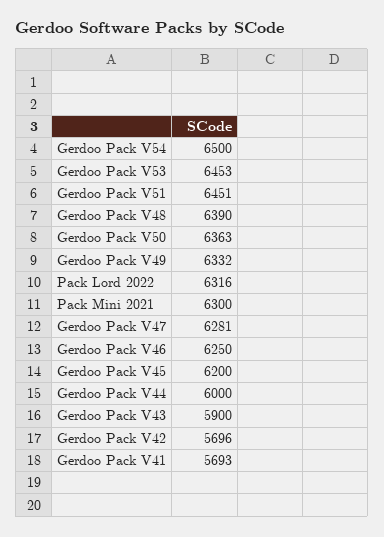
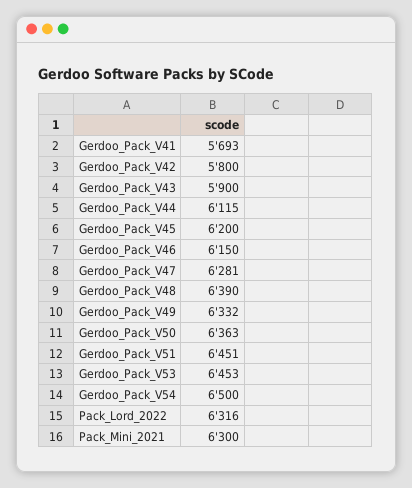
  {
    "Gerdoo Pack V54": 6500,
    "Gerdoo Pack V53": 6453,
    "Gerdoo Pack V51": 6451,
    "Gerdoo Pack V48": 6390,
    "Gerdoo Pack V50": 6363,
    "Gerdoo Pack V49": 6332,
    "Pack Lord 2022": 6316,
    "Pack Mini 2021": 6300,
    "Gerdoo Pack V47": 6281,
-   "Gerdoo Pack V46": 6250,
+   "Gerdoo Pack V46": 6150,
    "Gerdoo Pack V45": 6200,
-   "Gerdoo Pack V44": 6000,
+   "Gerdoo Pack V44": 6115,
    "Gerdoo Pack V43": 5900,
-   "Gerdoo Pack V42": 5696,
+   "Gerdoo Pack V42": 5800,
    "Gerdoo Pack V41": 5693
  }

